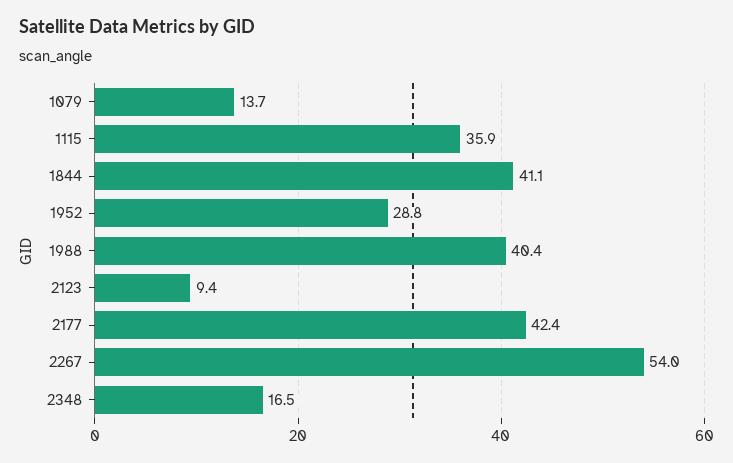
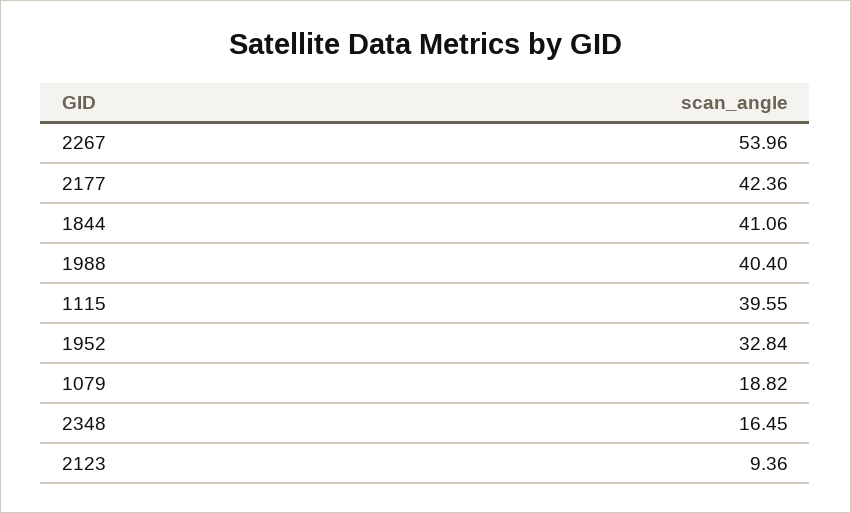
  {
-   "1079": 13.7,
+   "1079": 18.82,
-   "1115": 35.9,
+   "1115": 39.55,
    "1844": 41.06,
-   "1952": 28.8,
+   "1952": 32.84,
    "1988": 40.4,
    "2123": 9.36,
    "2177": 42.36,
    "2267": 53.96,
    "2348": 16.45
  }

